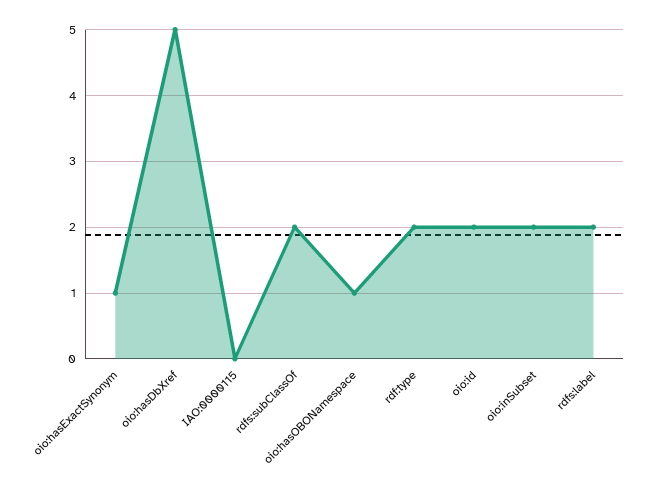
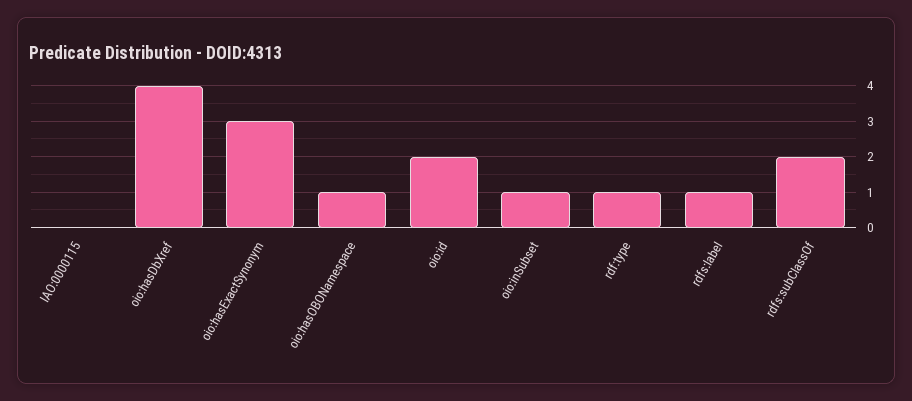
  {
-   "oio:hasExactSynonym": 1,
+   "oio:hasExactSynonym": 3,
-   "oio:hasDbXref": 5,
+   "oio:hasDbXref": 4,
    "IAO:0000115": 0,
    "rdfs:subClassOf": 2,
    "oio:hasOBONamespace": 1,
-   "rdf:type": 2,
+   "rdf:type": 1,
    "oio:id": 2,
-   "oio:inSubset": 2,
+   "oio:inSubset": 1,
-   "rdfs:label": 2
+   "rdfs:label": 1
  }

